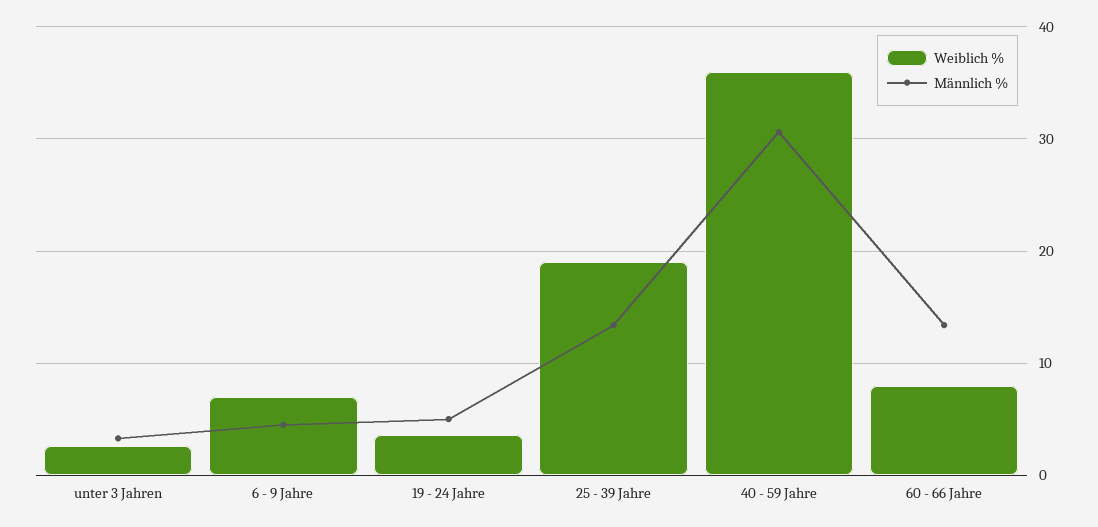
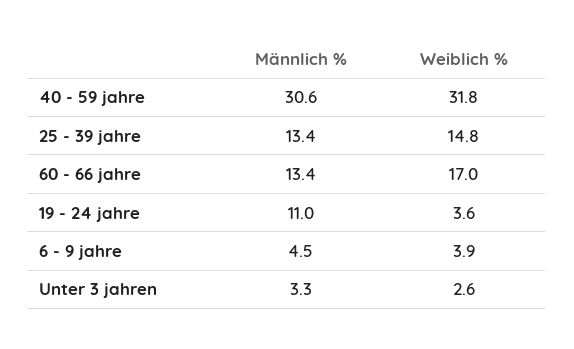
  {
    "Weiblich %": {
      "unter 3 Jahren": 2.6,
-     "6 - 9 Jahre": 7,
+     "6 - 9 Jahre": 3.9,
      "19 - 24 Jahre": 3.6,
-     "25 - 39 Jahre": 19,
+     "25 - 39 Jahre": 14.8,
-     "40 - 59 Jahre": 36,
+     "40 - 59 Jahre": 31.8,
-     "60 - 66 Jahre": 8
+     "60 - 66 Jahre": 17
    },
    "Männlich %": {
      "unter 3 Jahren": 3.3,
      "6 - 9 Jahre": 4.5,
-     "19 - 24 Jahre": 5,
+     "19 - 24 Jahre": 11,
      "25 - 39 Jahre": 13.4,
      "40 - 59 Jahre": 30.6,
      "60 - 66 Jahre": 13.4
    }
  }

